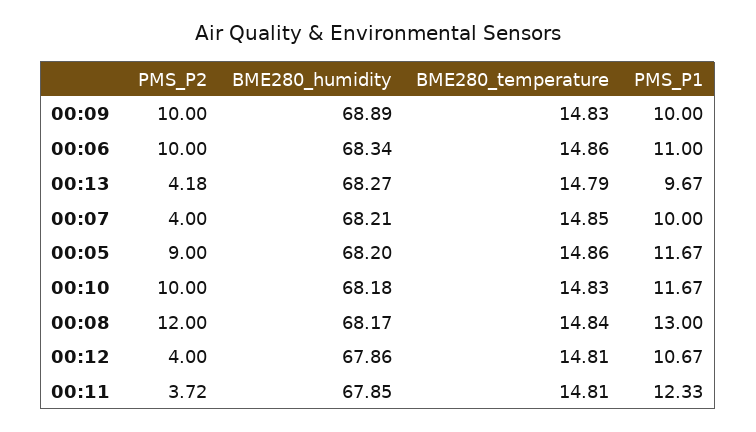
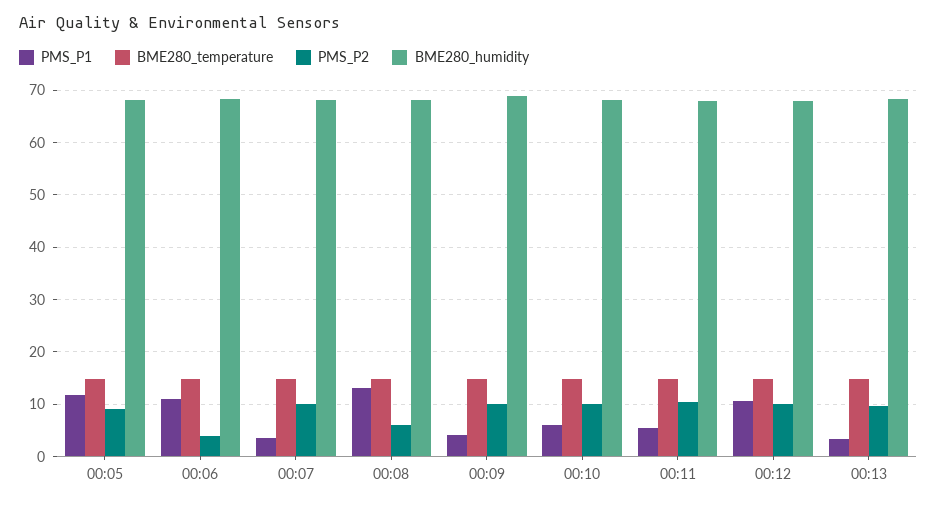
  {
    "PMS_P2": {
      "00:09": 10,
-     "00:06": 10,
+     "00:06": 4,
-     "00:13": 4.18,
+     "00:13": 10,
-     "00:07": 4,
+     "00:07": 10,
      "00:05": 9,
      "00:10": 10,
-     "00:08": 12,
+     "00:08": 6,
-     "00:12": 4,
+     "00:12": 10,
-     "00:11": 3.72
+     "00:11": 10
    },
    "BME280_humidity": {
      "00:09": 68.89,
      "00:06": 68.34,
      "00:13": 68.27,
      "00:07": 68.21,
      "00:05": 68.2,
      "00:10": 68.18,
      "00:08": 68.17,
      "00:12": 67.86,
      "00:11": 67.85
    },
    "BME280_temperature": {
      "00:09": 14.83,
      "00:06": 14.86,
      "00:13": 14.79,
      "00:07": 14.85,
      "00:05": 14.86,
      "00:10": 14.83,
      "00:08": 14.84,
      "00:12": 14.81,
      "00:11": 14.81
    },
    "PMS_P1": {
-     "00:09": 10,
+     "00:09": 4,
      "00:06": 11,
-     "00:13": 9.67,
+     "00:13": 4,
-     "00:07": 10,
+     "00:07": 4,
      "00:05": 11.67,
-     "00:10": 11.67,
+     "00:10": 6,
      "00:08": 13,
      "00:12": 10.67,
-     "00:11": 12.33
+     "00:11": 6
    }
  }

